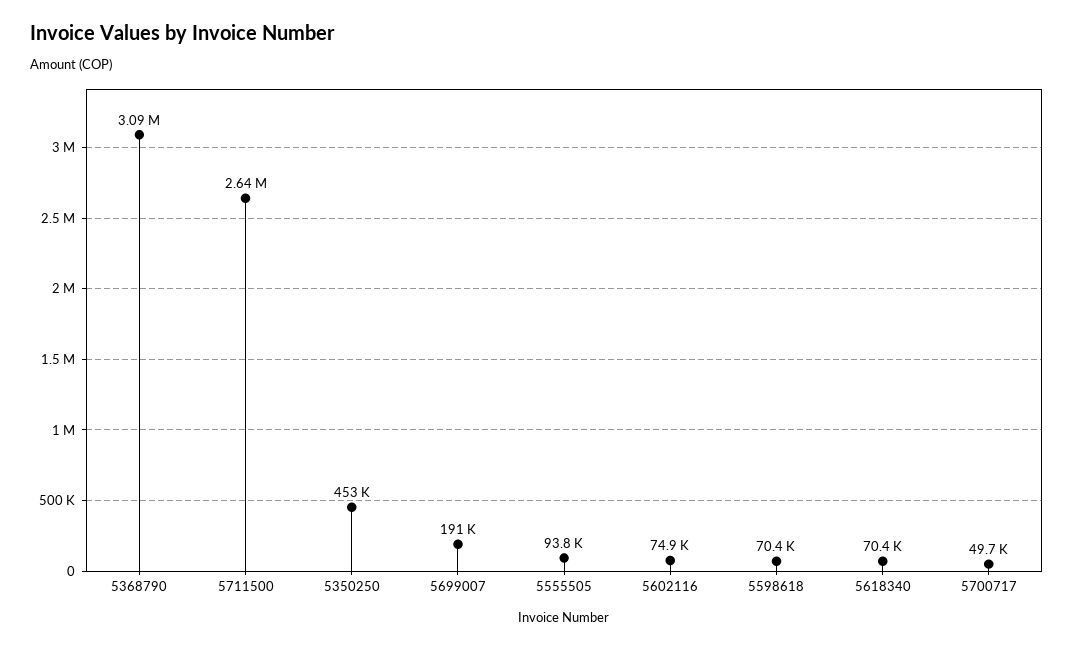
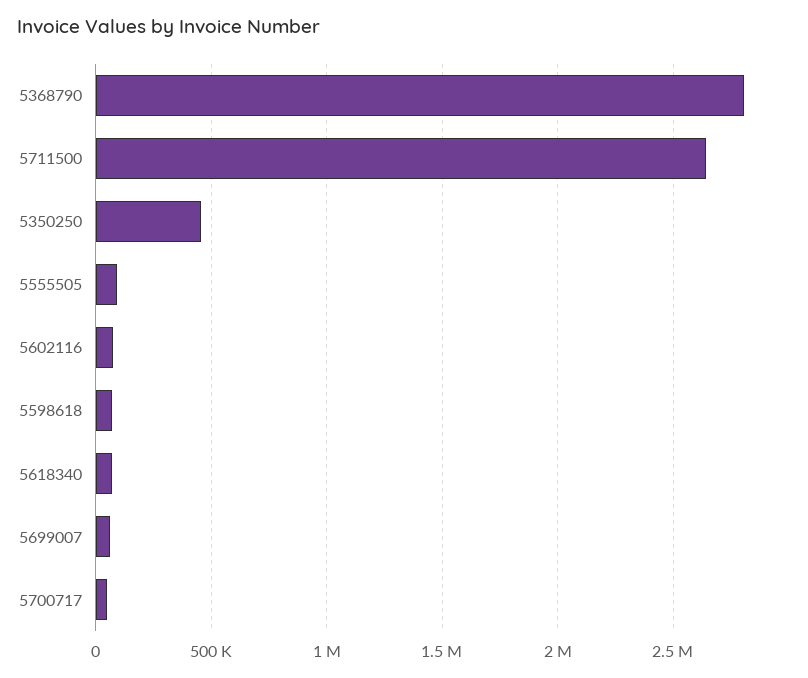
  {
-   "5368790": 3090000,
+   "5368790": 2800000,
    "5711500": 2640000,
    "5350250": 453000,
-   "5699007": 191000,
+   "5699007": 50000,
    "5555505": 93800,
    "5602116": 74900,
    "5598618": 70400,
    "5618340": 70400,
    "5700717": 49700
  }

